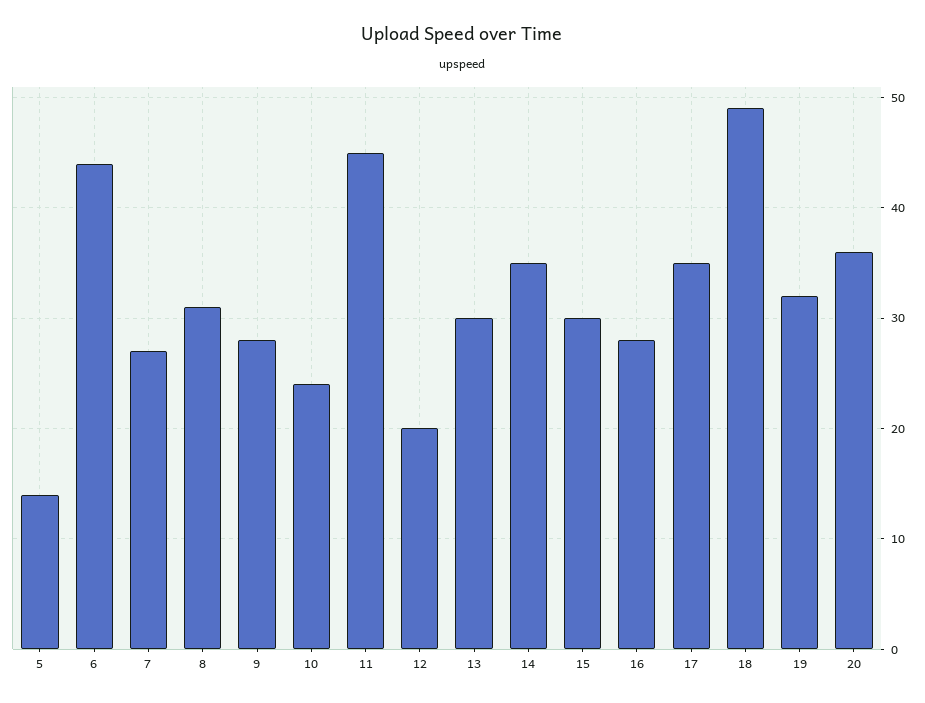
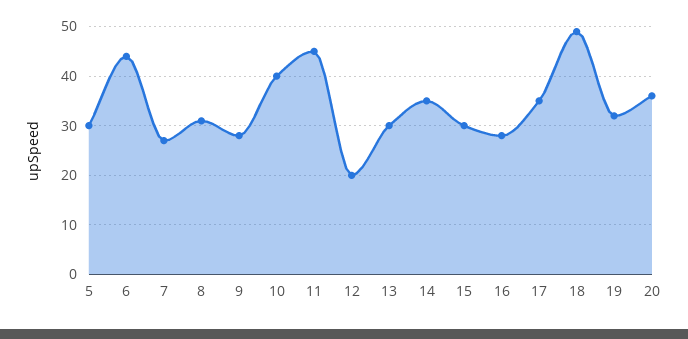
  {
-   "5": 14,
+   "5": 30,
    "6": 44,
    "7": 27,
    "8": 31,
    "9": 28,
-   "10": 24,
+   "10": 40,
    "11": 45,
    "12": 20,
    "13": 30,
    "14": 35,
    "15": 30,
    "16": 28,
    "17": 35,
    "18": 49,
    "19": 32,
    "20": 36
  }

